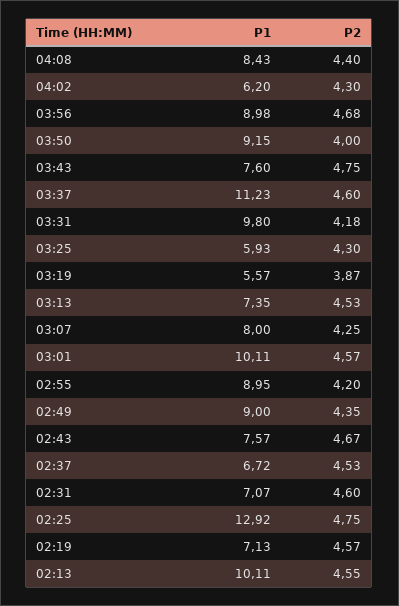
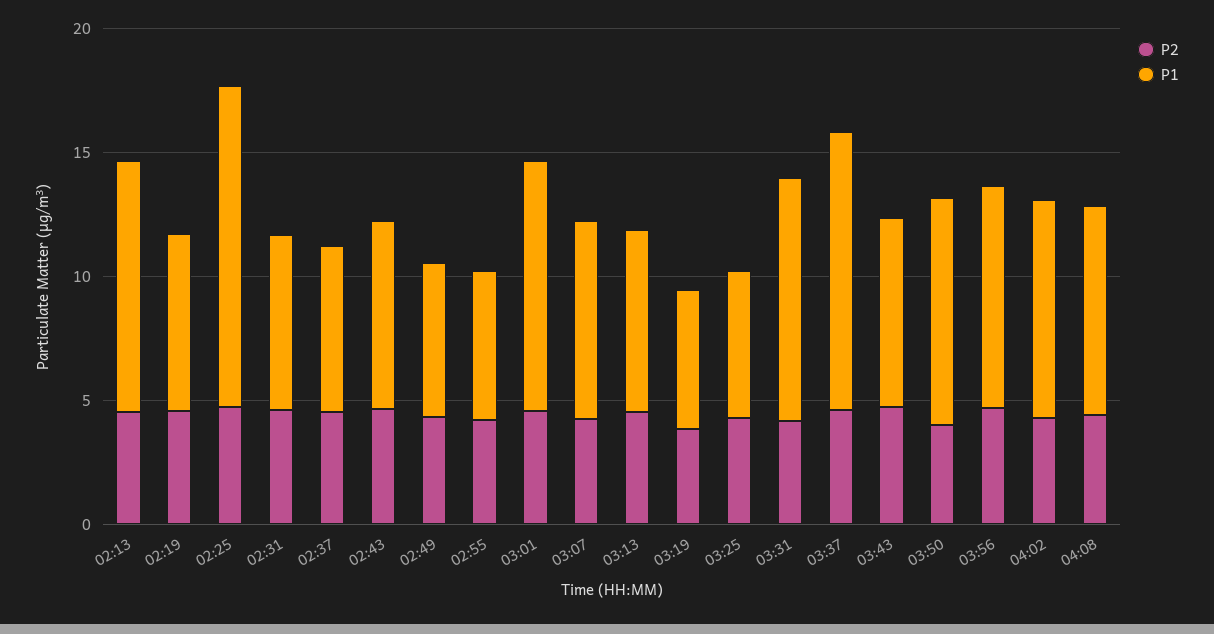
  {
    "P1": {
      "04:08": 8.43,
-     "04:02": 6.2,
+     "04:02": 9,
      "03:56": 8.98,
      "03:50": 9.15,
      "03:43": 7.6,
      "03:37": 11.23,
      "03:31": 9.8,
      "03:25": 5.93,
      "03:19": 5.57,
      "03:13": 7.35,
      "03:07": 8,
      "03:01": 10.11,
-     "02:55": 8.95,
+     "02:55": 6,
-     "02:49": 9,
+     "02:49": 6,
      "02:43": 7.57,
      "02:37": 6.72,
      "02:31": 7.07,
      "02:25": 12.92,
      "02:19": 7.13,
      "02:13": 10.11
    },
    "P2": {
      "04:08": 4.4,
      "04:02": 4.3,
      "03:56": 4.68,
      "03:50": 4,
      "03:43": 4.75,
      "03:37": 4.6,
      "03:31": 4.18,
      "03:25": 4.3,
      "03:19": 3.87,
      "03:13": 4.53,
      "03:07": 4.25,
      "03:01": 4.57,
      "02:55": 4.2,
      "02:49": 4.35,
      "02:43": 4.67,
      "02:37": 4.53,
      "02:31": 4.6,
      "02:25": 4.75,
      "02:19": 4.57,
      "02:13": 4.55
    }
  }

